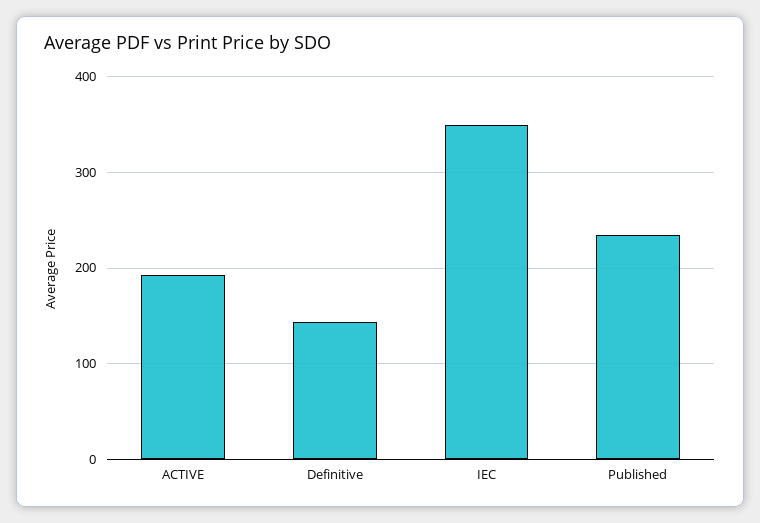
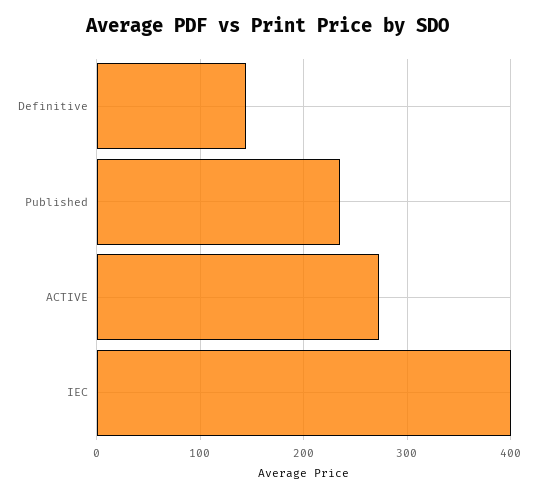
  {
-   "ACTIVE": 190,
+   "ACTIVE": 270,
    "Definitive": 140,
-   "IEC": 350,
+   "IEC": 400,
    "Published": 240
  }

